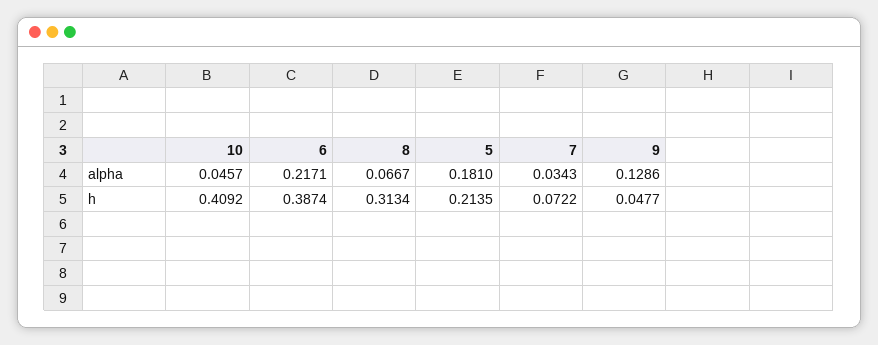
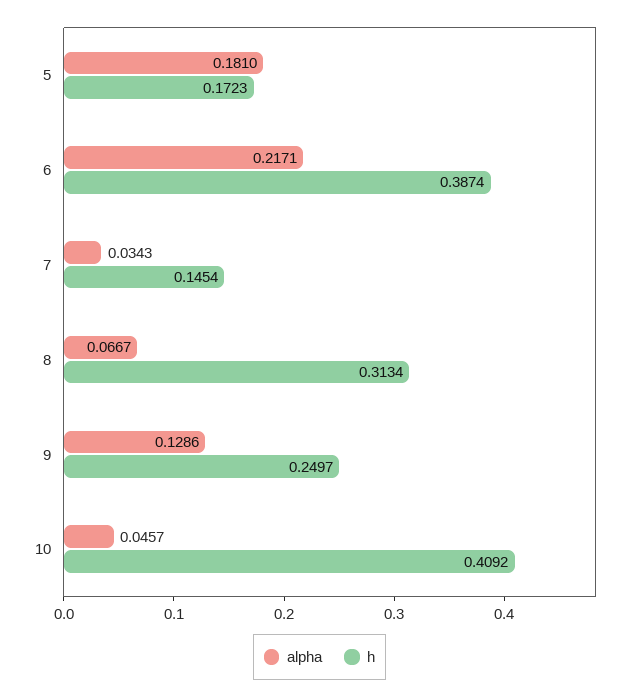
  {
    "alpha": {
      "10": 0.0457,
      "6": 0.2171,
      "8": 0.0667,
      "5": 0.181,
      "7": 0.0343,
      "9": 0.1286
    },
    "h": {
      "10": 0.4092,
      "6": 0.3874,
      "8": 0.3134,
-     "5": 0.2135,
+     "5": 0.1723,
-     "7": 0.0722,
+     "7": 0.1454,
-     "9": 0.0477
+     "9": 0.2497
    }
  }

